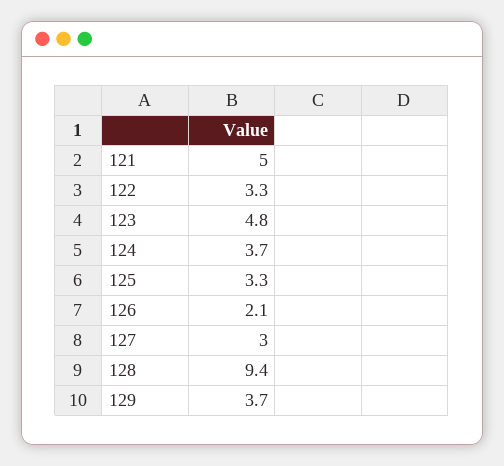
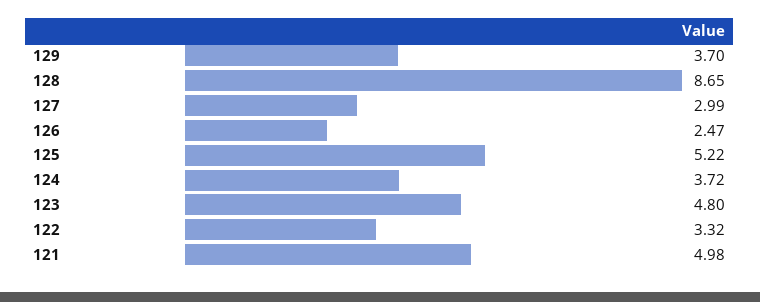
  {
    "121": 4.98,
    "122": 3.32,
    "123": 4.8,
    "124": 3.72,
-   "125": 3.3,
+   "125": 5.22,
-   "126": 2.1,
+   "126": 2.47,
    "127": 2.99,
-   "128": 9.4,
+   "128": 8.65,
    "129": 3.7
  }

